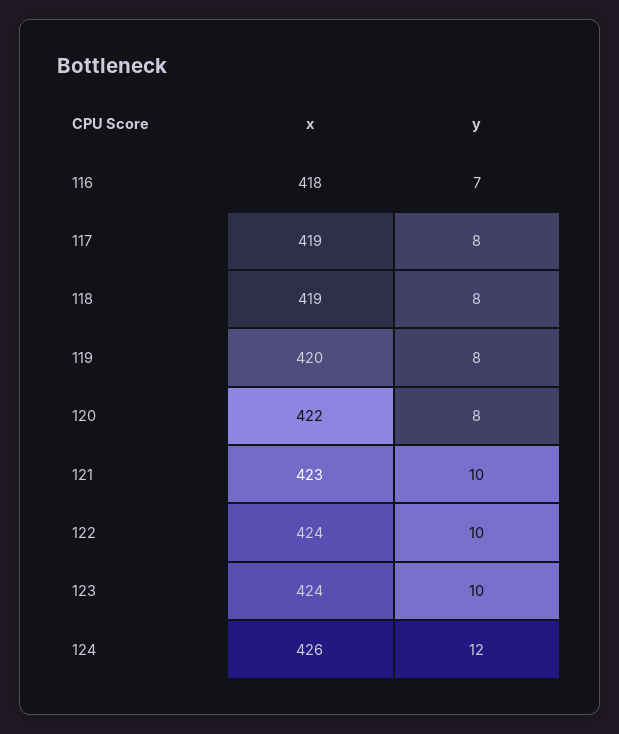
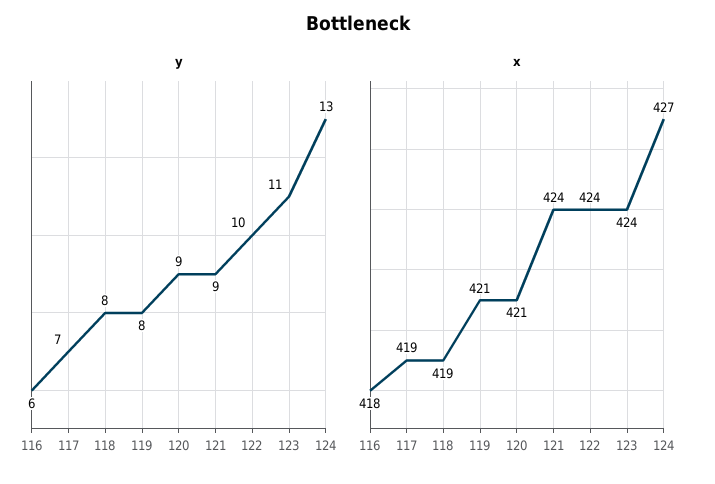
  {
    "x": {
      "116": 418,
      "117": 419,
      "118": 419,
-     "119": 420,
+     "119": 421,
-     "120": 422,
+     "120": 421,
-     "121": 423,
+     "121": 424,
      "122": 424,
      "123": 424,
-     "124": 426
+     "124": 427
    },
    "y": {
-     "116": 7,
+     "116": 6,
-     "117": 8,
+     "117": 7,
      "118": 8,
      "119": 8,
-     "120": 8,
+     "120": 9,
-     "121": 10,
+     "121": 9,
      "122": 10,
-     "123": 10,
+     "123": 11,
-     "124": 12
+     "124": 13
    }
  }

